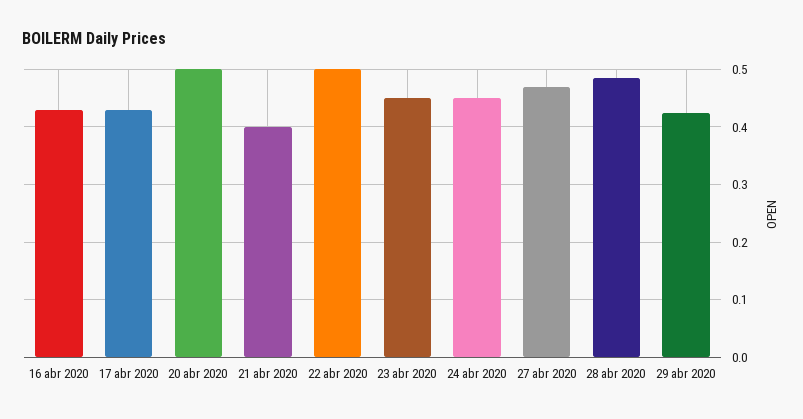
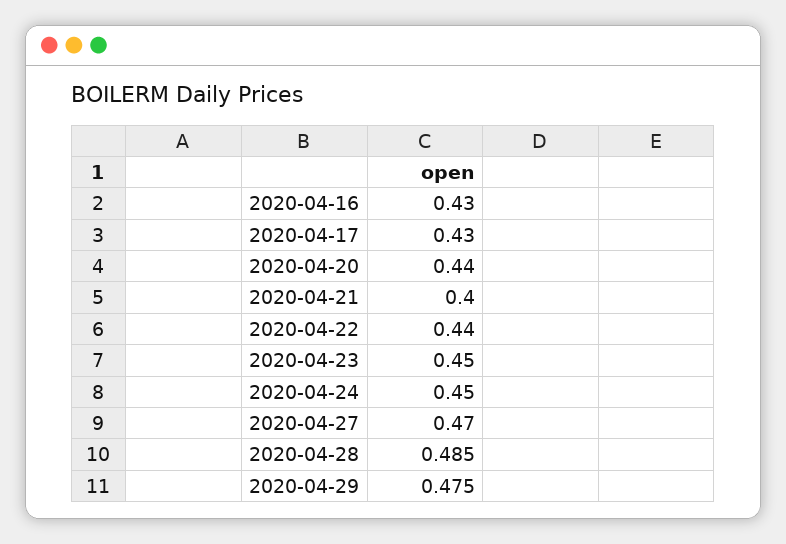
  {
    "16 abr 2020": 0.43,
    "17 abr 2020": 0.43,
-   "20 abr 2020": 0.5,
+   "20 abr 2020": 0.44,
    "21 abr 2020": 0.4,
-   "22 abr 2020": 0.5,
+   "22 abr 2020": 0.44,
    "23 abr 2020": 0.45,
    "24 abr 2020": 0.45,
    "27 abr 2020": 0.47,
    "28 abr 2020": 0.485,
-   "29 abr 2020": 0.42
+   "29 abr 2020": 0.475
  }

